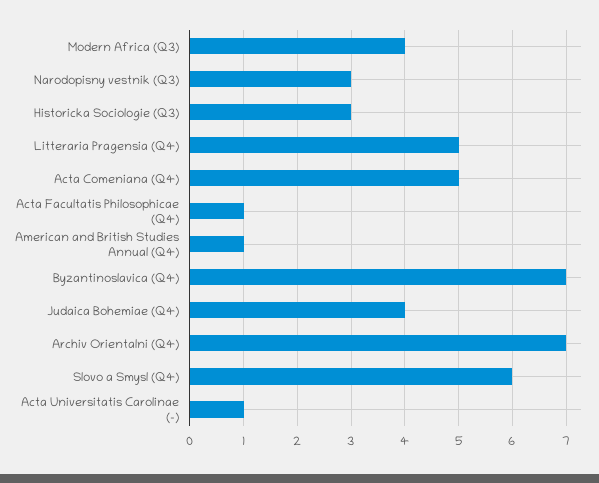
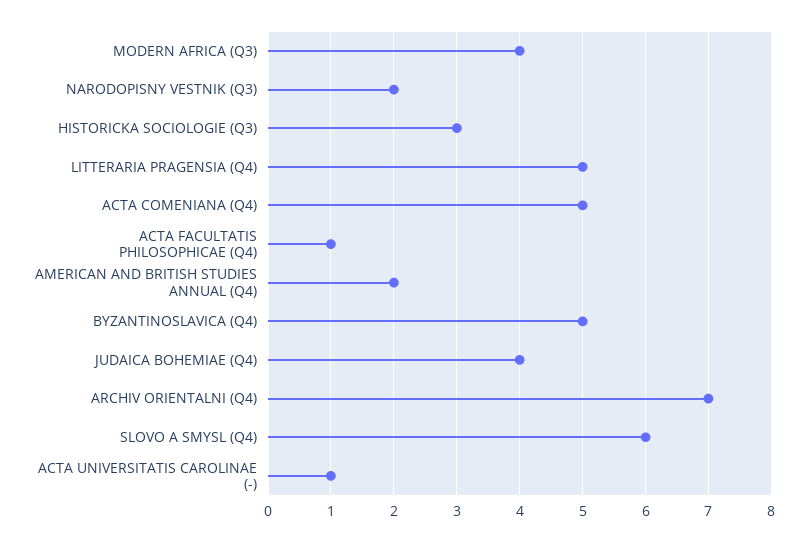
  {
    "Modern Africa (Q3)": 4,
-   "Narodopisny vestnik (Q3)": 3,
+   "Narodopisny vestnik (Q3)": 2,
    "Historicka Sociologie (Q3)": 3,
    "Litteraria Pragensia (Q4)": 5,
    "Acta Comeniana (Q4)": 5,
    "Acta Facultatis Philosophicae (Q4)": 1,
-   "American and British Studies Annual (Q4)": 1,
+   "American and British Studies Annual (Q4)": 2,
-   "Byzantinoslavica (Q4)": 7,
+   "Byzantinoslavica (Q4)": 5,
    "Judaica Bohemiae (Q4)": 4,
    "Archiv Orientalni (Q4)": 7,
    "Slovo a Smysl (Q4)": 6,
    "Acta Universitatis Carolinae (-)": 1
  }

